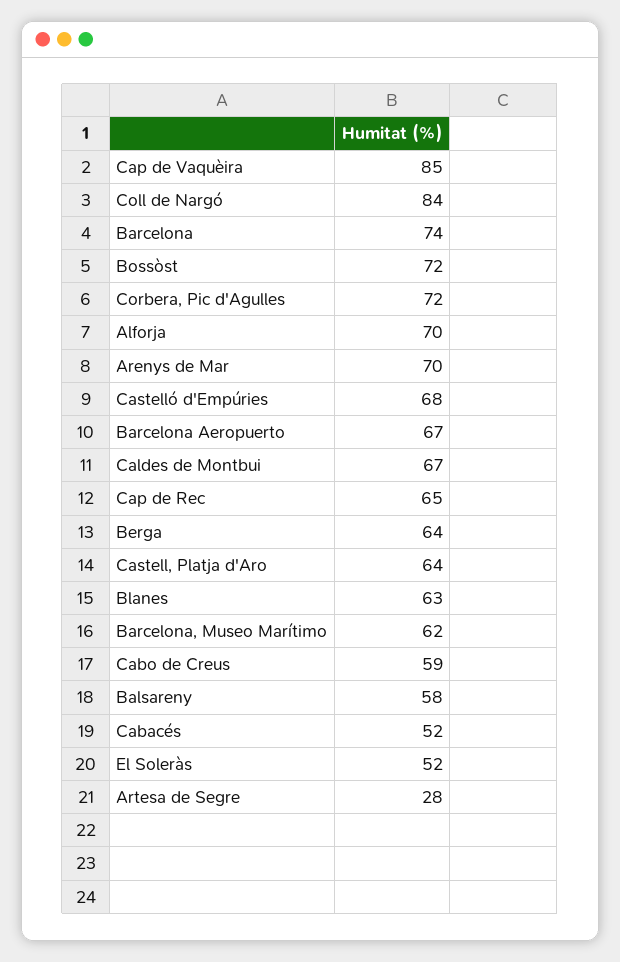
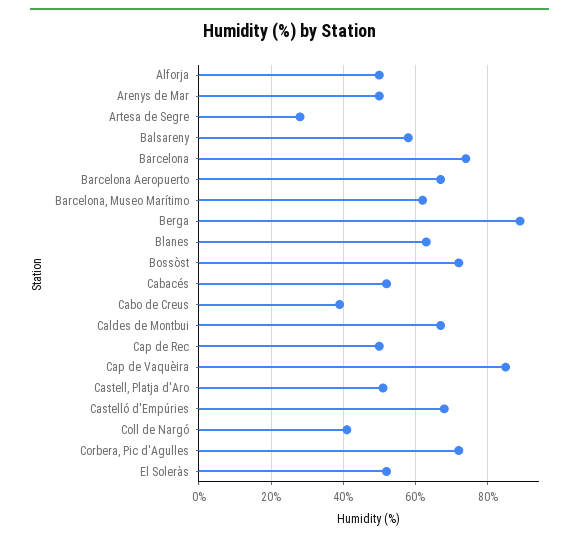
  {
    "Cap de Vaquèira": 85,
-   "Coll de Nargó": 84,
+   "Coll de Nargó": 40,
    "Barcelona": 74,
    "Bossòst": 72,
    "Corbera, Pic d'Agulles": 72,
-   "Alforja": 70,
+   "Alforja": 50,
-   "Arenys de Mar": 70,
+   "Arenys de Mar": 50,
    "Castelló d'Empúries": 68,
    "Barcelona Aeropuerto": 67,
    "Caldes de Montbui": 67,
-   "Cap de Rec": 65,
+   "Cap de Rec": 50,
-   "Berga": 64,
+   "Berga": 90,
-   "Castell, Platja d'Aro": 64,
+   "Castell, Platja d'Aro": 50,
    "Blanes": 63,
    "Barcelona, Museo Marítimo": 62,
-   "Cabo de Creus": 59,
+   "Cabo de Creus": 40,
    "Balsareny": 58,
    "Cabacés": 52,
    "El Soleràs": 52,
    "Artesa de Segre": 28
  }

